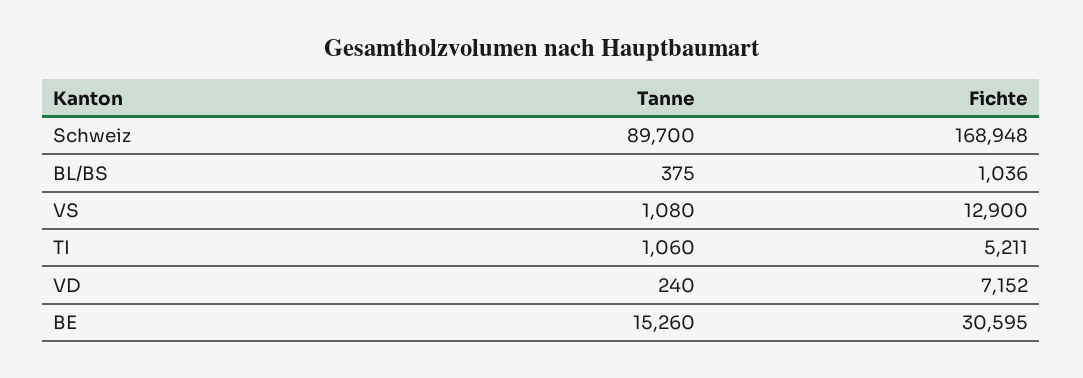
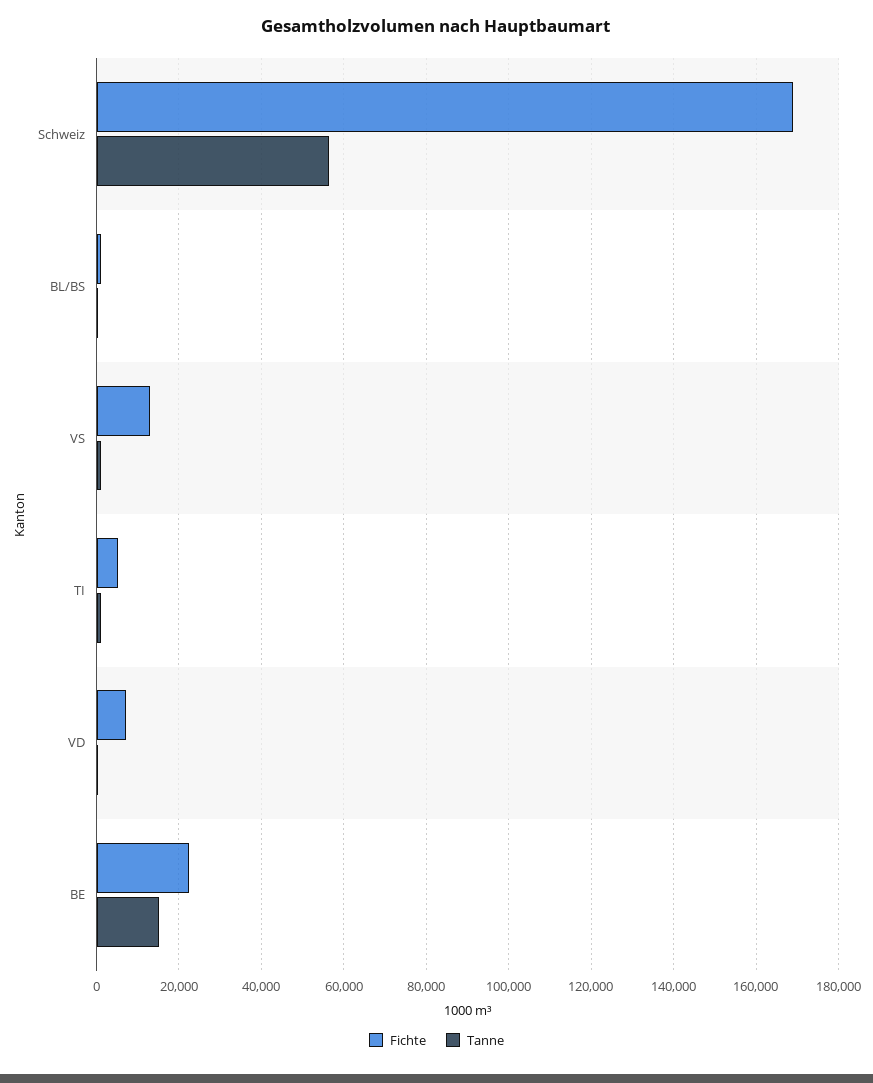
  {
    "Tanne": {
-     "Schweiz": 89700,
+     "Schweiz": 56000,
      "BL/BS": 375,
      "VS": 1080,
      "TI": 1060,
      "VD": 240,
      "BE": 15260
    },
    "Fichte": {
      "Schweiz": 168948,
      "BL/BS": 1036,
      "VS": 12900,
      "TI": 5211,
      "VD": 7152,
-     "BE": 30595
+     "BE": 22000
    }
  }

